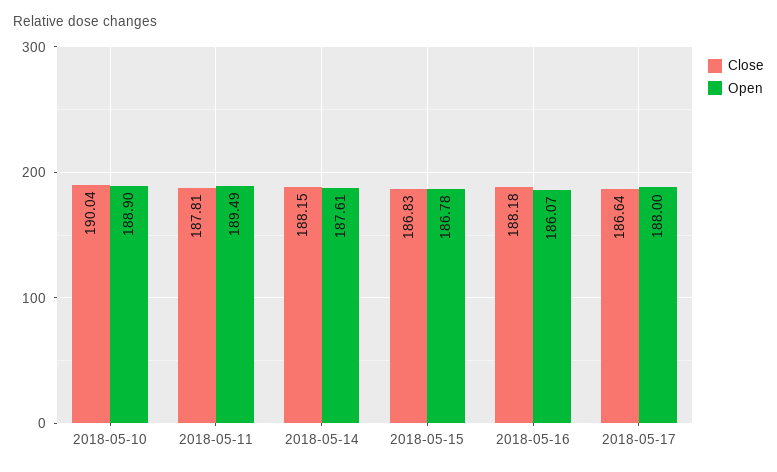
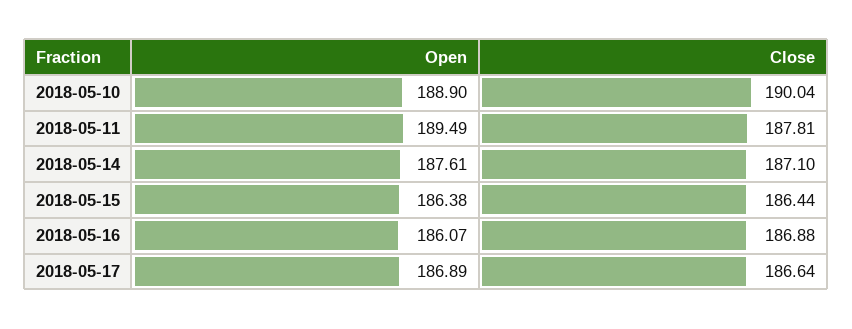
  {
    "Close": {
      "2018-05-10": 190.04,
      "2018-05-11": 187.81,
-     "2018-05-14": 188.15,
+     "2018-05-14": 187.1,
-     "2018-05-15": 186.83,
+     "2018-05-15": 186.44,
-     "2018-05-16": 188.18,
+     "2018-05-16": 186.88,
      "2018-05-17": 186.64
    },
    "Open": {
      "2018-05-10": 188.9,
      "2018-05-11": 189.49,
      "2018-05-14": 187.61,
-     "2018-05-15": 186.78,
+     "2018-05-15": 186.38,
      "2018-05-16": 186.07,
-     "2018-05-17": 188
+     "2018-05-17": 186.89
    }
  }

